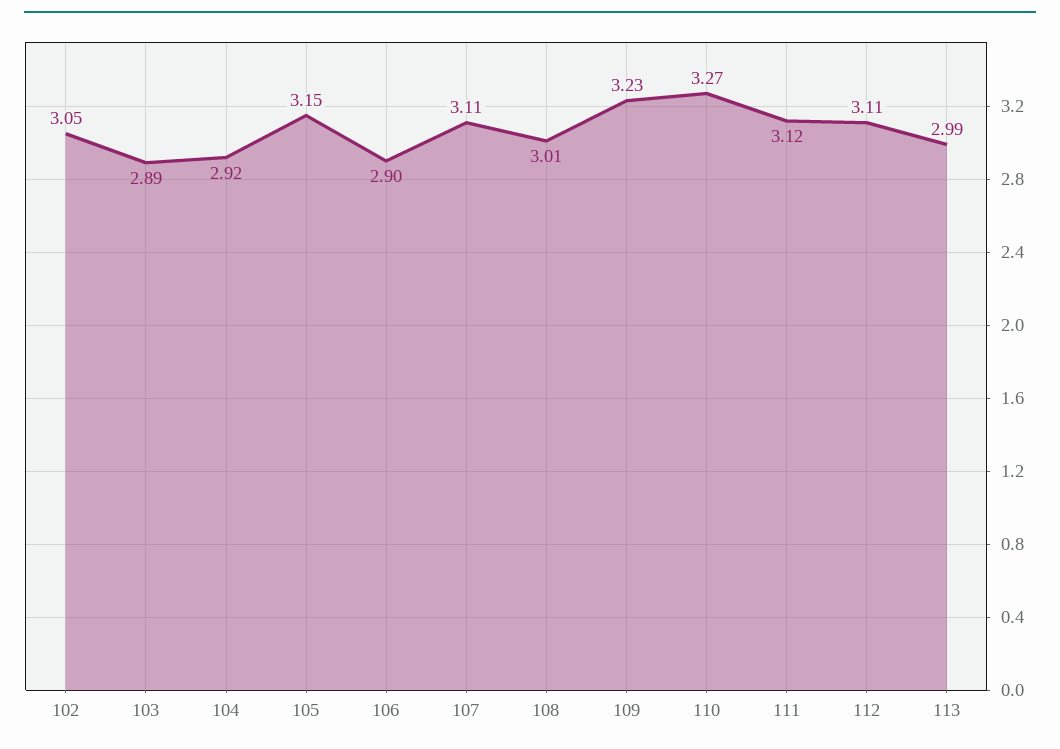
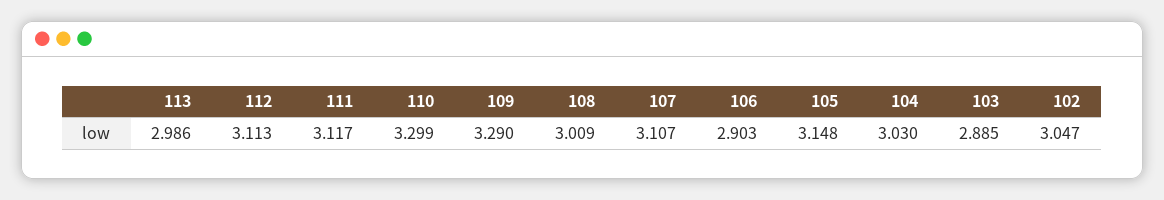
  {
    "102": 3.047,
    "103": 2.885,
-   "104": 2.92,
+   "104": 3.03,
    "105": 3.148,
    "106": 2.903,
    "107": 3.107,
    "108": 3.009,
-   "109": 3.23,
+   "109": 3.29,
-   "110": 3.27,
+   "110": 3.299,
    "111": 3.117,
    "112": 3.113,
    "113": 2.986
  }

